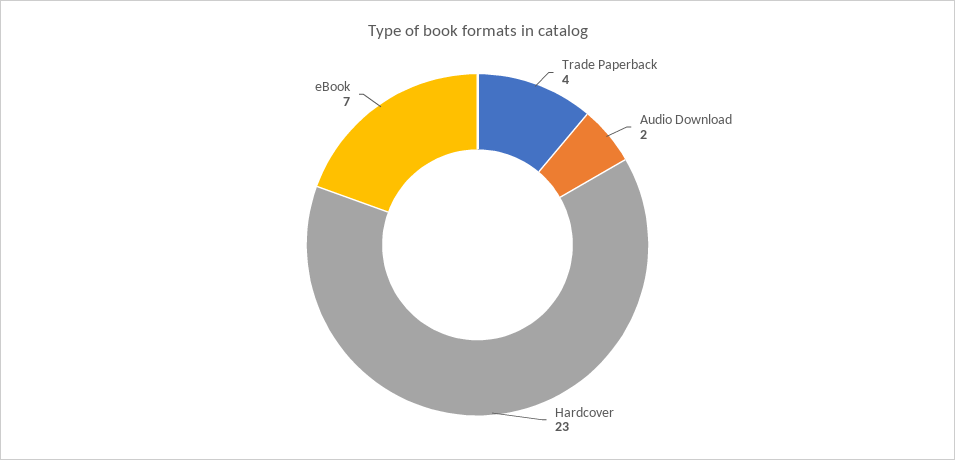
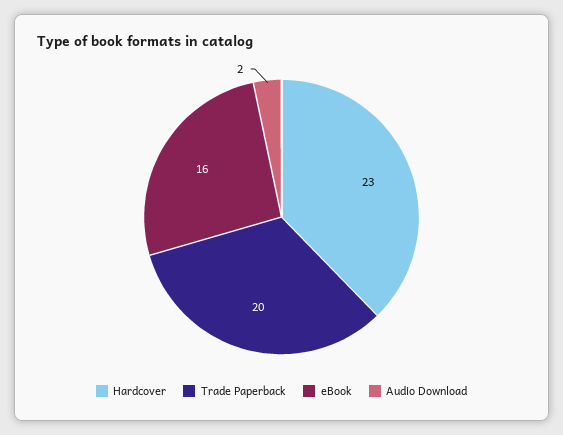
  {
-   "Trade Paperback": 4,
+   "Trade Paperback": 20,
    "Audio Download": 2,
    "Hardcover": 23,
-   "eBook": 7
+   "eBook": 16
  }

